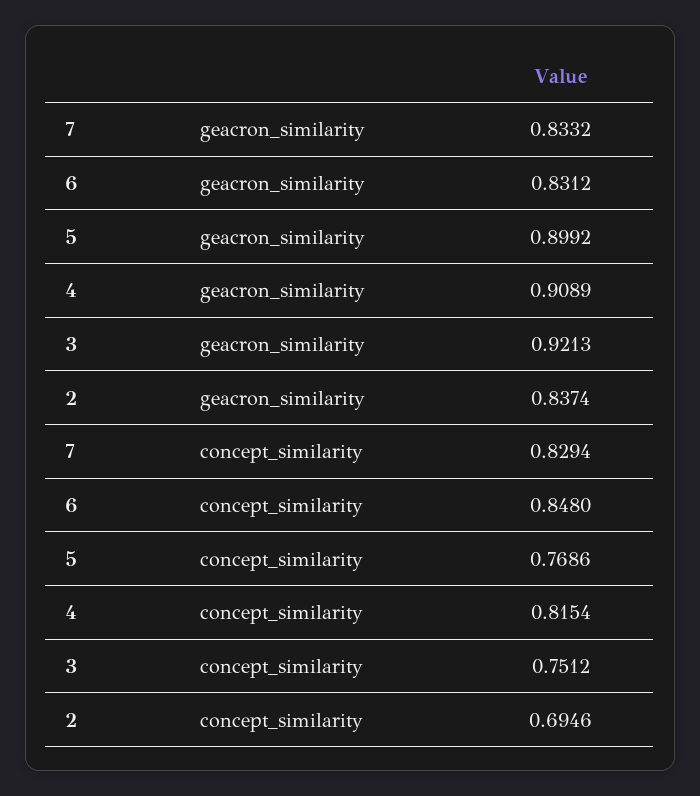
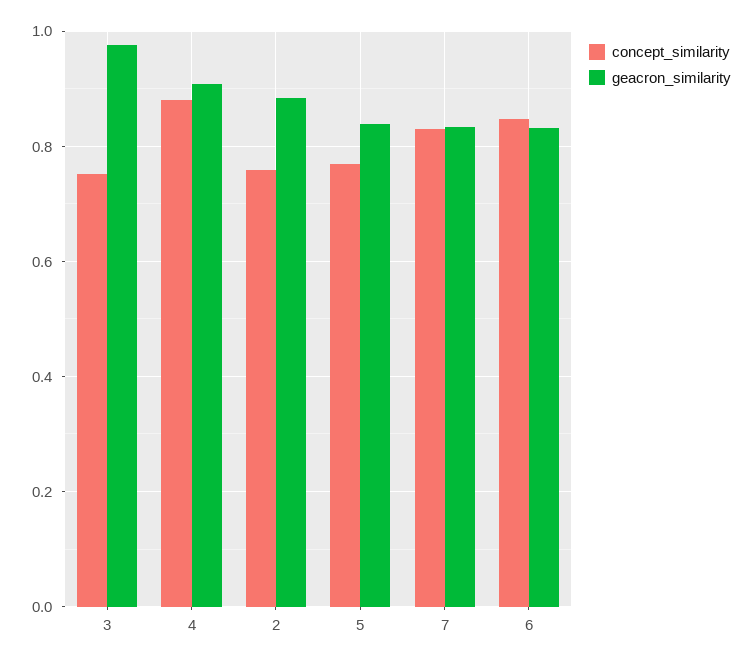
  {
    "geacron_similarity": {
      "7": 0.8332,
      "6": 0.8312,
-     "5": 0.8992,
+     "5": 0.84,
      "4": 0.9089,
-     "3": 0.9213,
+     "3": 0.98,
-     "2": 0.8374
+     "2": 0.88
    },
    "concept_similarity": {
      "7": 0.8294,
      "6": 0.848,
      "5": 0.7686,
-     "4": 0.8154,
+     "4": 0.88,
      "3": 0.7512,
-     "2": 0.6946
+     "2": 0.76
    }
  }

